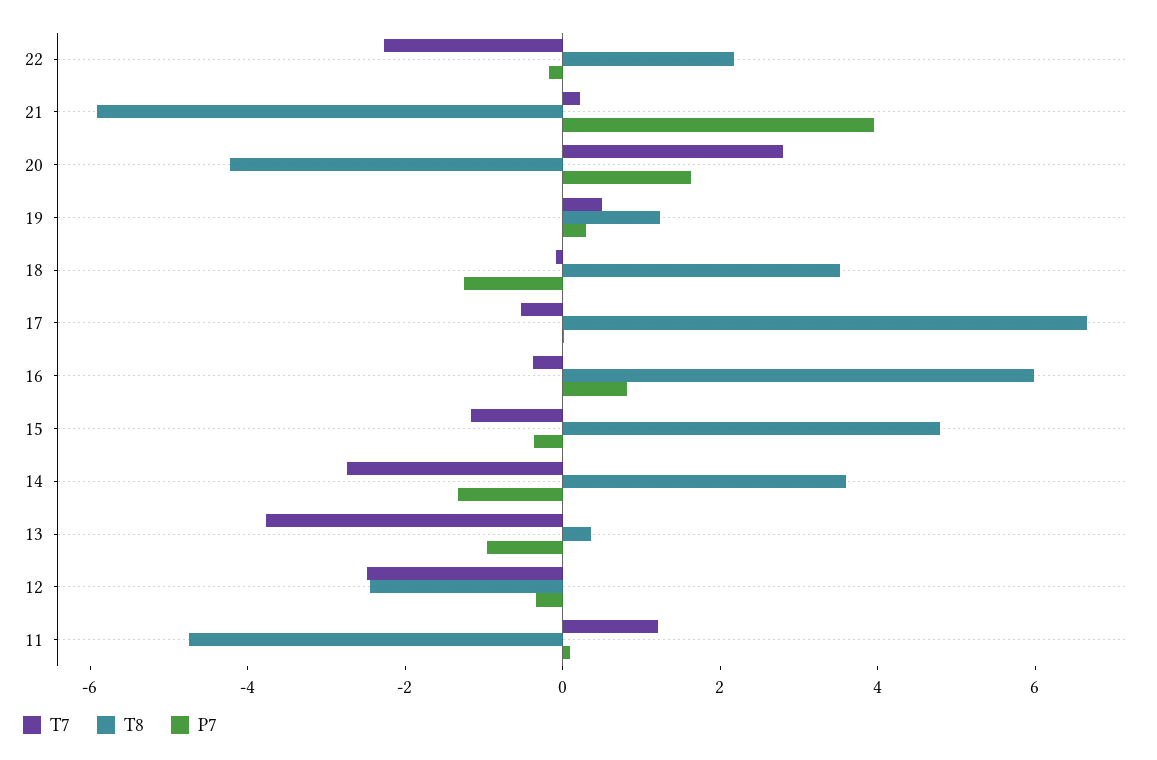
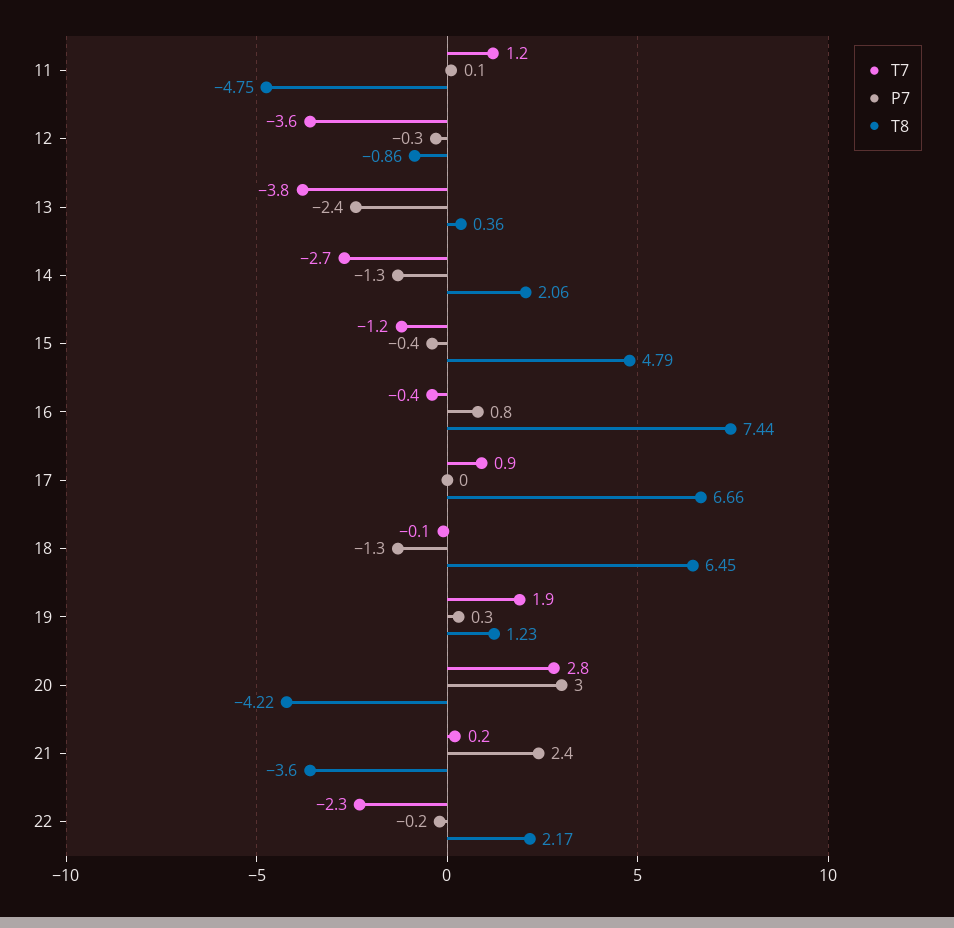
  {
    "T7": {
      "22": -2.3,
      "21": 0.2,
      "20": 2.8,
-     "19": 0.5,
+     "19": 1.9,
      "18": -0.1,
-     "17": -0.5,
+     "17": 0.9,
      "16": -0.4,
      "15": -1.2,
      "14": -2.7,
      "13": -3.8,
-     "12": -2.5,
+     "12": -3.6,
      "11": 1.2
    },
    "T8": {
      "22": 2.17,
-     "21": -6,
+     "21": -3.6,
      "20": -4.22,
      "19": 1.23,
-     "18": 3.5,
+     "18": 6.45,
      "17": 6.66,
-     "16": 6,
+     "16": 7.44,
      "15": 4.79,
-     "14": 3.5,
+     "14": 2.06,
      "13": 0.36,
-     "12": -2.5,
+     "12": -0.86,
      "11": -4.75
    },
    "P7": {
      "22": -0.2,
-     "21": 4,
+     "21": 2.4,
-     "20": 1.5,
+     "20": 3,
      "19": 0.3,
      "18": -1.3,
      "17": 0,
      "16": 0.8,
      "15": -0.4,
      "14": -1.3,
-     "13": -1,
+     "13": -2.4,
      "12": -0.3,
      "11": 0.1
    }
  }

